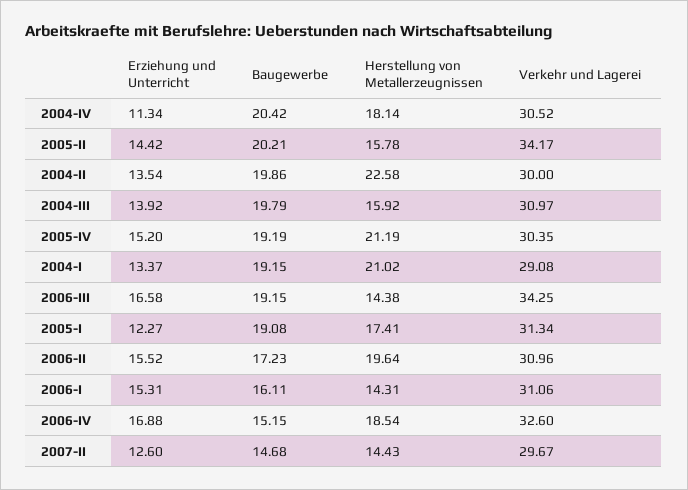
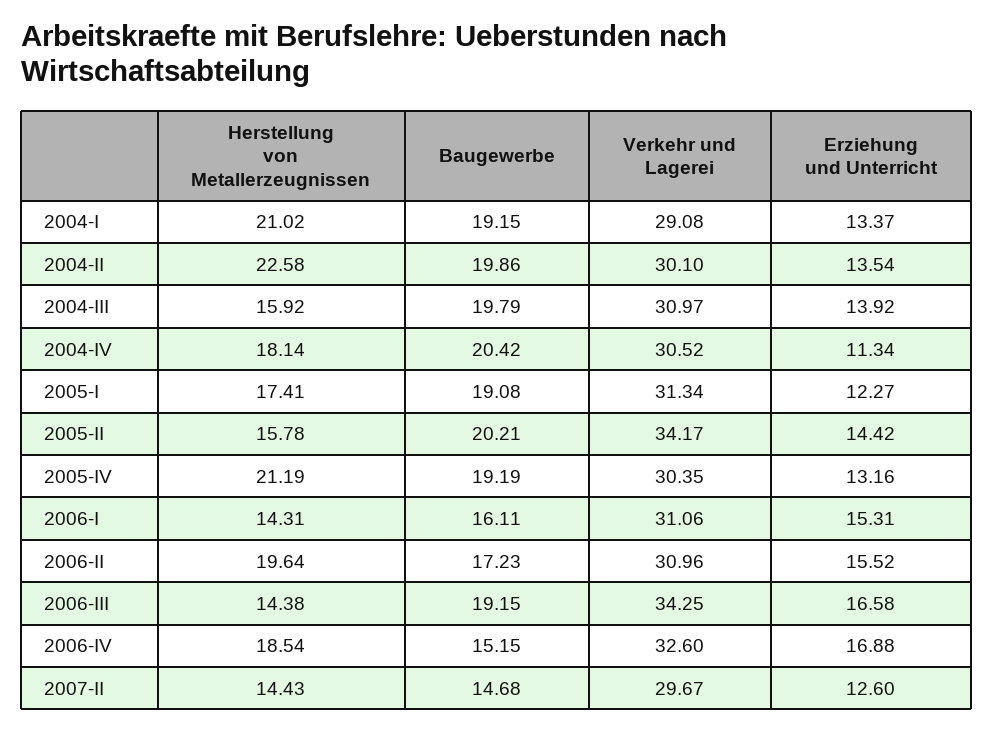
  {
    "Erziehung und Unterricht": {
      "2004-IV": 11.34,
      "2005-II": 14.42,
      "2004-II": 13.54,
      "2004-III": 13.92,
-     "2005-IV": 15.2,
+     "2005-IV": 13.16,
      "2004-I": 13.37,
      "2006-III": 16.58,
      "2005-I": 12.27,
      "2006-II": 15.52,
      "2006-I": 15.31,
      "2006-IV": 16.88,
      "2007-II": 12.6
    },
    "Baugewerbe": {
      "2004-IV": 20.42,
      "2005-II": 20.21,
      "2004-II": 19.86,
      "2004-III": 19.79,
      "2005-IV": 19.19,
      "2004-I": 19.15,
      "2006-III": 19.15,
      "2005-I": 19.08,
      "2006-II": 17.23,
      "2006-I": 16.11,
      "2006-IV": 15.15,
      "2007-II": 14.68
    },
    "Herstellung von Metallerzeugnissen": {
      "2004-IV": 18.14,
      "2005-II": 15.78,
      "2004-II": 22.58,
      "2004-III": 15.92,
      "2005-IV": 21.19,
      "2004-I": 21.02,
      "2006-III": 14.38,
      "2005-I": 17.41,
      "2006-II": 19.64,
      "2006-I": 14.31,
      "2006-IV": 18.54,
      "2007-II": 14.43
    },
    "Verkehr und Lagerei": {
      "2004-IV": 30.52,
      "2005-II": 34.17,
-     "2004-II": 30,
+     "2004-II": 30.1,
      "2004-III": 30.97,
      "2005-IV": 30.35,
      "2004-I": 29.08,
      "2006-III": 34.25,
      "2005-I": 31.34,
      "2006-II": 30.96,
      "2006-I": 31.06,
      "2006-IV": 32.6,
      "2007-II": 29.67
    }
  }

